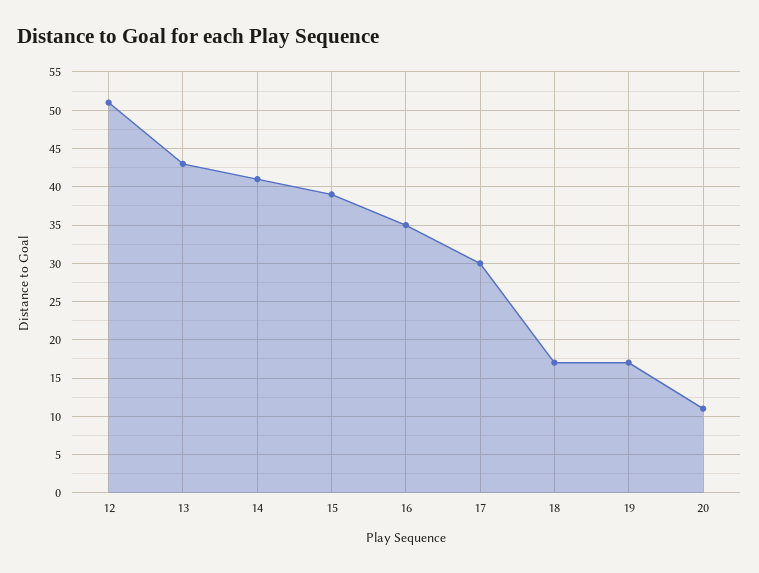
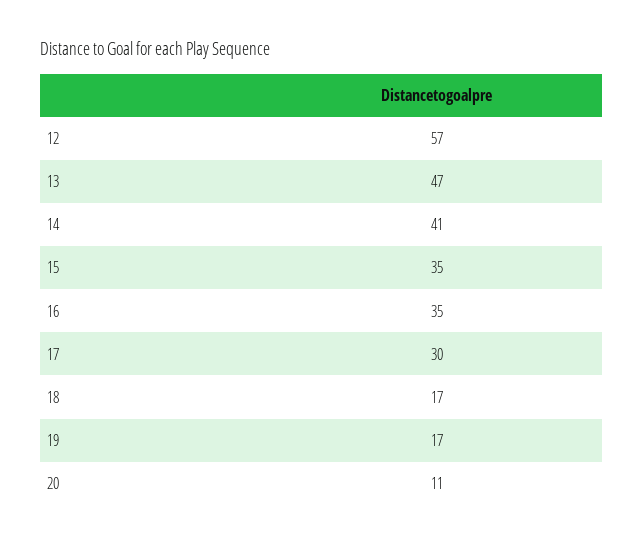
  {
-   "12": 51,
+   "12": 57,
-   "13": 43,
+   "13": 47,
    "14": 41,
-   "15": 39,
+   "15": 35,
    "16": 35,
    "17": 30,
    "18": 17,
    "19": 17,
    "20": 11
  }

